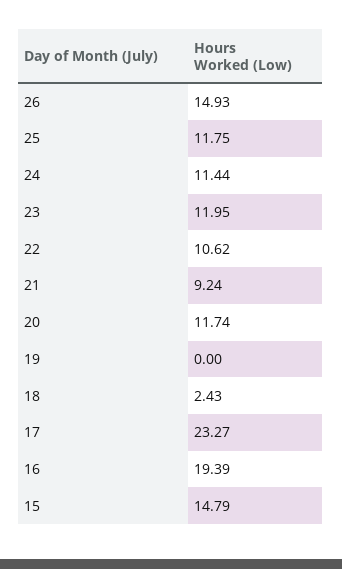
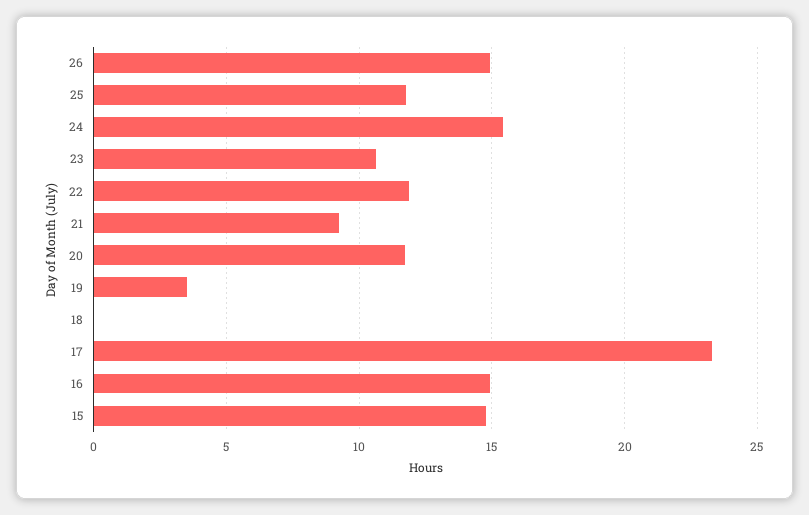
  {
    "26": 14.93,
    "25": 11.75,
-   "24": 11.44,
+   "24": 15.5,
-   "23": 11.95,
+   "23": 10.5,
-   "22": 10.62,
+   "22": 12,
    "21": 9.24,
    "20": 11.74,
-   "19": 0,
+   "19": 3.5,
-   "18": 2.43,
+   "18": 0,
    "17": 23.27,
-   "16": 19.39,
+   "16": 15,
    "15": 14.79
  }

